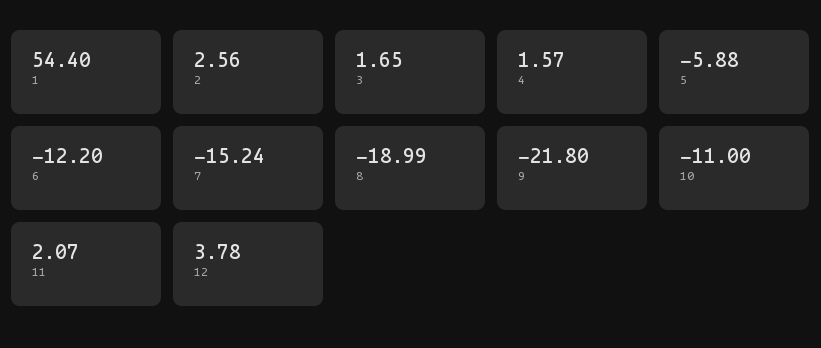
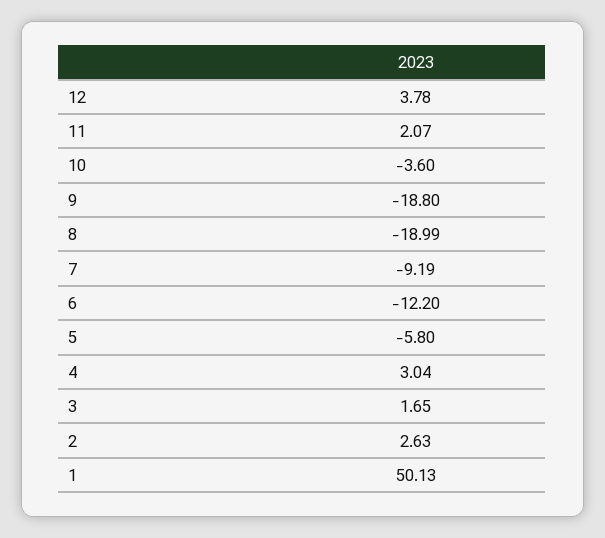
  {
-   "1": 54.4,
+   "1": 50.13,
-   "2": 2.56,
+   "2": 2.63,
    "3": 1.65,
-   "4": 1.57,
+   "4": 3.04,
-   "5": -5.88,
+   "5": -5.8,
    "6": -12.2,
-   "7": -15.24,
+   "7": -9.19,
    "8": -18.99,
-   "9": -21.8,
+   "9": -18.8,
-   "10": -11,
+   "10": -3.6,
    "11": 2.07,
    "12": 3.78
  }

